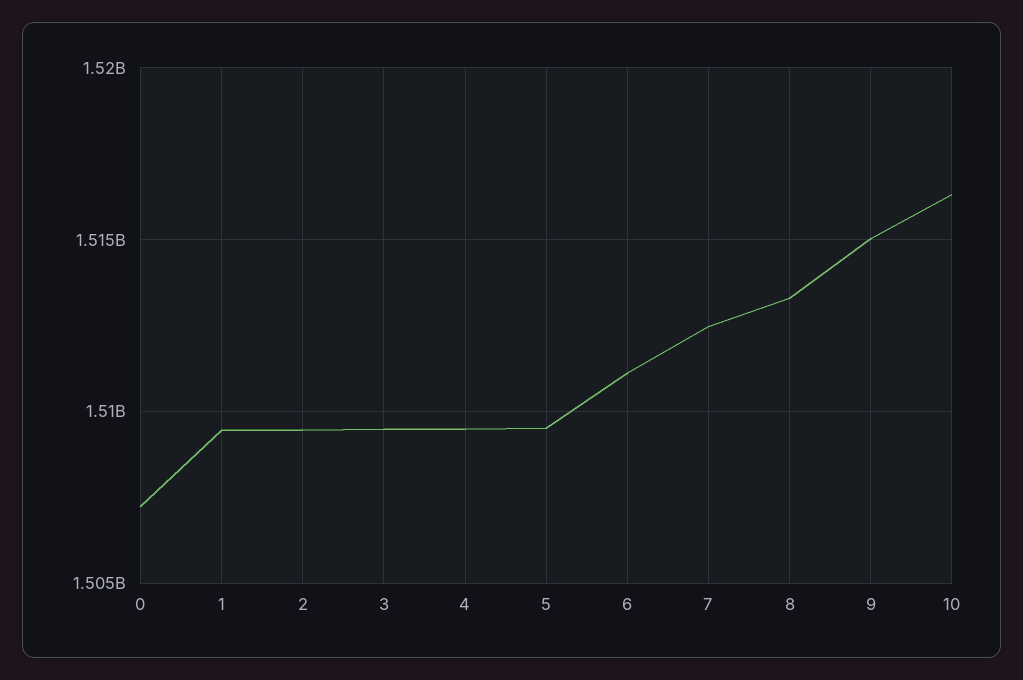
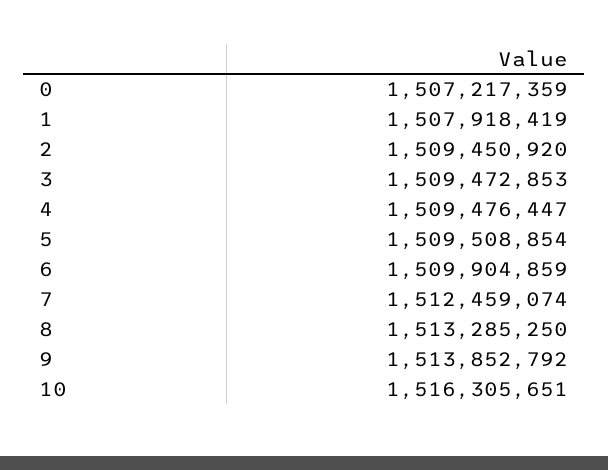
  {
    "0": 1507217359,
-   "1": 1509500000,
+   "1": 1507918419,
    "2": 1509450920,
    "3": 1509472853,
    "4": 1509476447,
    "5": 1509508854,
-   "6": 1511000000,
+   "6": 1509904859,
    "7": 1512459074,
    "8": 1513285250,
-   "9": 1515000000,
+   "9": 1513852792,
    "10": 1516305651
  }

